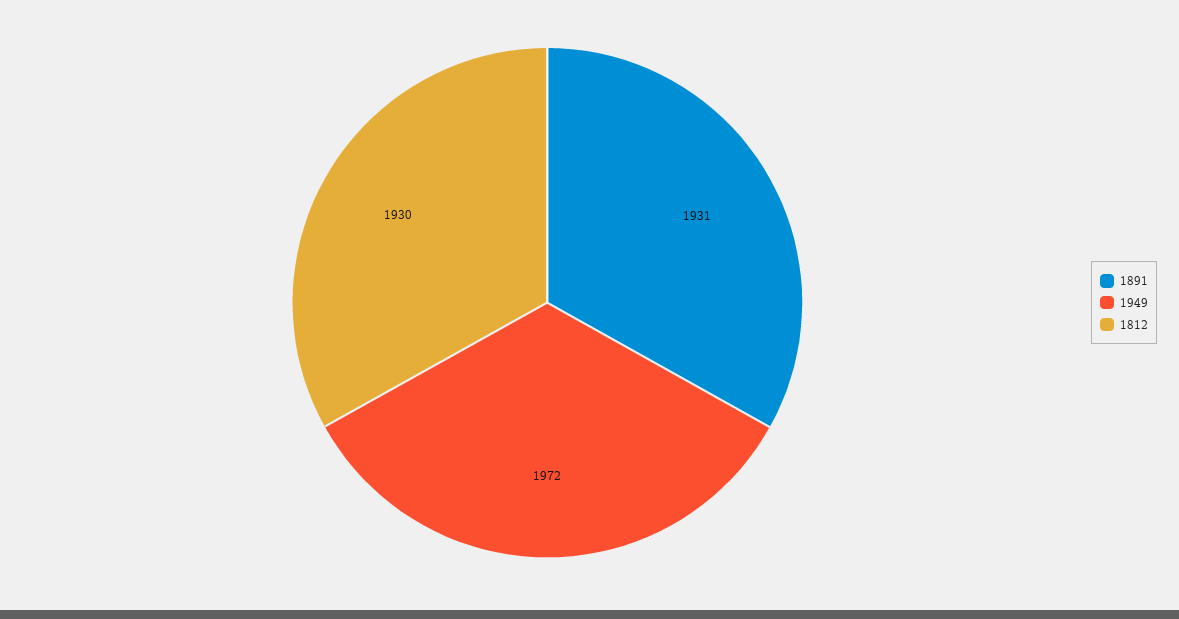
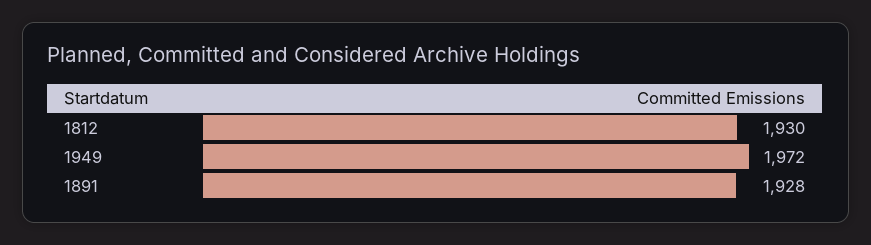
  {
-   "1891": 1931,
+   "1891": 1928,
    "1949": 1972,
    "1812": 1930
  }

